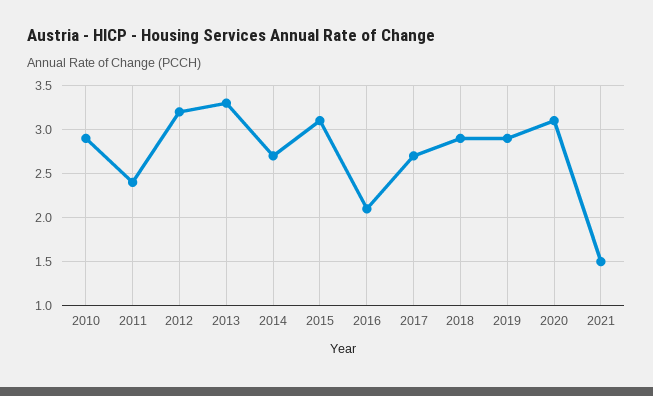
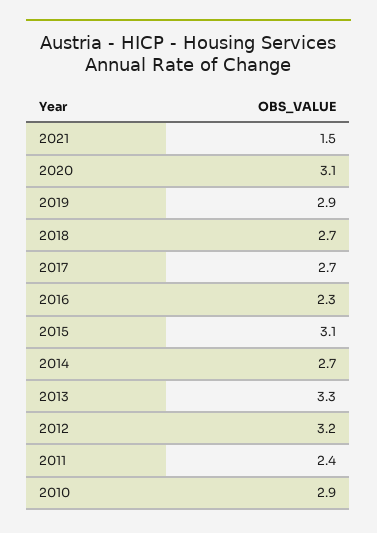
  {
    "2010": 2.9,
    "2011": 2.4,
    "2012": 3.2,
    "2013": 3.3,
    "2014": 2.7,
    "2015": 3.1,
-   "2016": 2.1,
+   "2016": 2.3,
    "2017": 2.7,
-   "2018": 2.9,
+   "2018": 2.7,
    "2019": 2.9,
    "2020": 3.1,
    "2021": 1.5
  }

